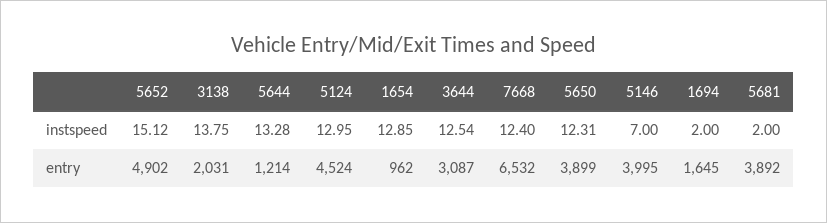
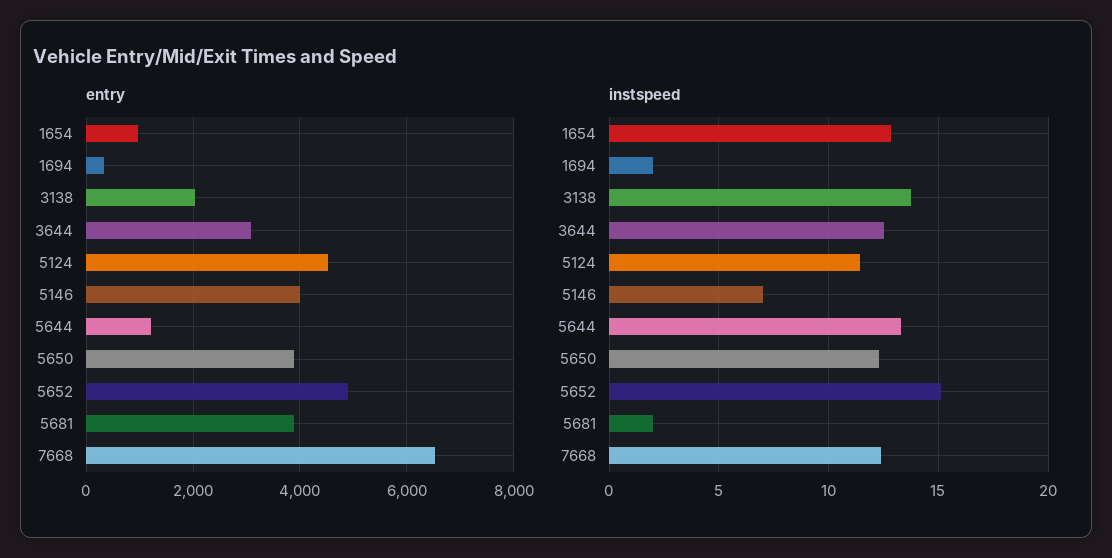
  {
    "instspeed": {
      "5652": 15.12,
      "3138": 13.75,
      "5644": 13.28,
-     "5124": 12.95,
+     "5124": 11.5,
      "1654": 12.85,
      "3644": 12.54,
      "7668": 12.4,
      "5650": 12.31,
      "5146": 7,
      "1694": 2,
      "5681": 2
    },
    "entry": {
      "5652": 4902,
      "3138": 2031,
      "5644": 1214,
      "5124": 4524,
      "1654": 962,
      "3644": 3087,
      "7668": 6532,
      "5650": 3899,
      "5146": 3995,
-     "1694": 1645,
+     "1694": 400,
      "5681": 3892
    }
  }

